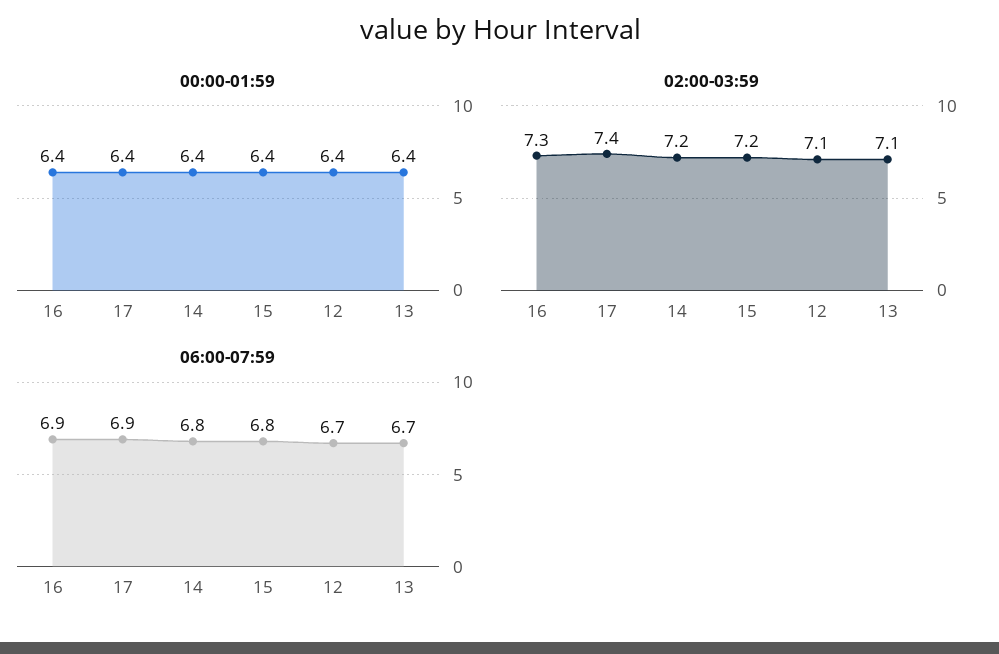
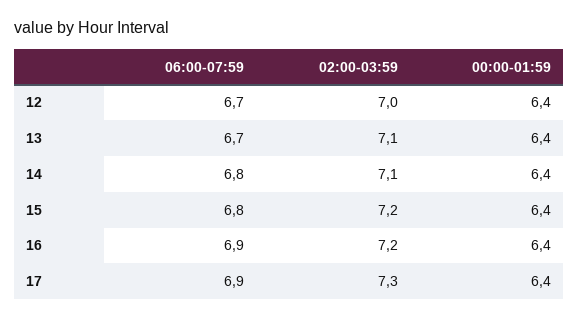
  {
    "00:00-01:59": {
      "16": 6.4,
      "17": 6.4,
      "14": 6.4,
      "15": 6.4,
      "12": 6.4,
      "13": 6.4
    },
    "02:00-03:59": {
-     "16": 7.3,
+     "16": 7.2,
-     "17": 7.4,
+     "17": 7.3,
-     "14": 7.2,
+     "14": 7.1,
      "15": 7.2,
-     "12": 7.1,
+     "12": 7,
      "13": 7.1
    },
    "06:00-07:59": {
      "16": 6.9,
      "17": 6.9,
      "14": 6.8,
      "15": 6.8,
      "12": 6.7,
      "13": 6.7
    }
  }

